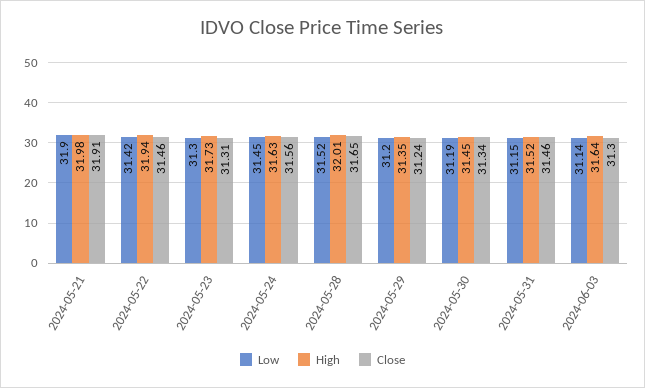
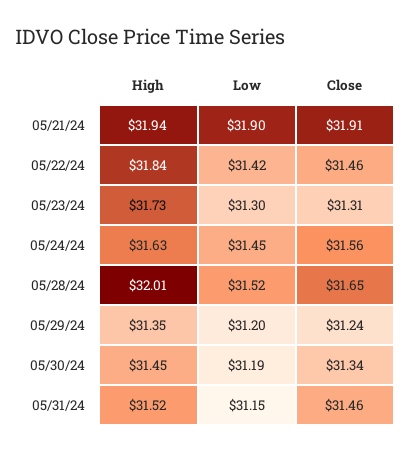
  {
    "Low": {
      "2024-05-21": 31.9,
      "2024-05-22": 31.42,
      "2024-05-23": 31.3,
      "2024-05-24": 31.45,
      "2024-05-28": 31.52,
      "2024-05-29": 31.2,
      "2024-05-30": 31.19,
-     "2024-05-31": 31.15,
+     "2024-05-31": 31.15
-     "2024-06-03": 31.14
    },
    "High": {
-     "2024-05-21": 31.98,
+     "2024-05-21": 31.94,
-     "2024-05-22": 31.94,
+     "2024-05-22": 31.84,
      "2024-05-23": 31.73,
      "2024-05-24": 31.63,
      "2024-05-28": 32.01,
      "2024-05-29": 31.35,
      "2024-05-30": 31.45,
-     "2024-05-31": 31.52,
+     "2024-05-31": 31.52
-     "2024-06-03": 31.64
    },
    "Close": {
      "2024-05-21": 31.91,
      "2024-05-22": 31.46,
      "2024-05-23": 31.31,
      "2024-05-24": 31.56,
      "2024-05-28": 31.65,
      "2024-05-29": 31.24,
      "2024-05-30": 31.34,
-     "2024-05-31": 31.46,
+     "2024-05-31": 31.46
-     "2024-06-03": 31.3
    }
  }

